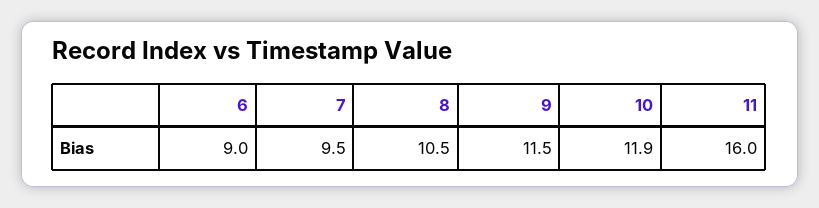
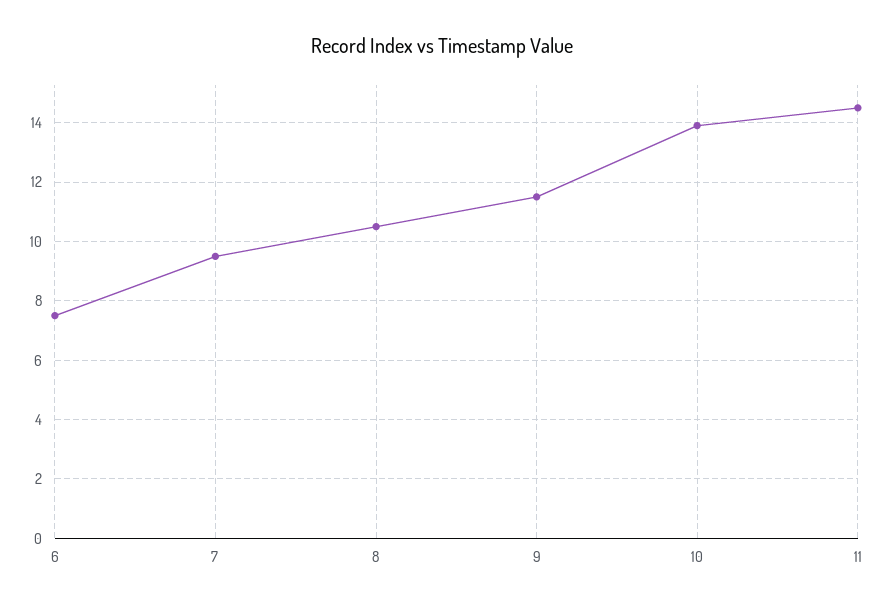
  {
-   "6": 9,
+   "6": 7.5,
    "7": 9.5,
    "8": 10.5,
    "9": 11.5,
-   "10": 11.9,
+   "10": 14,
-   "11": 16
+   "11": 14.5
  }

